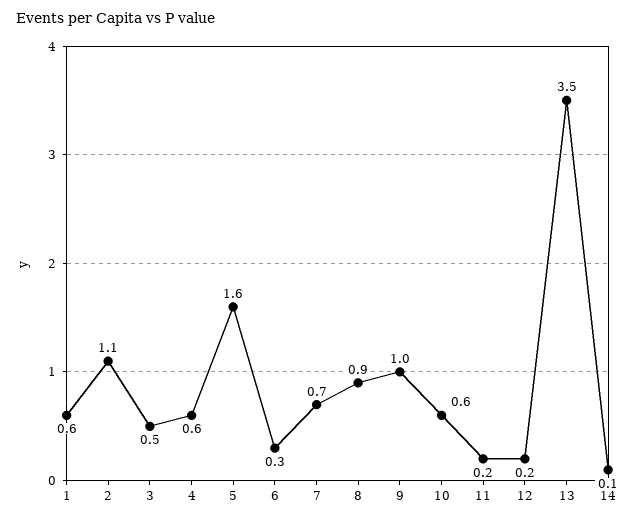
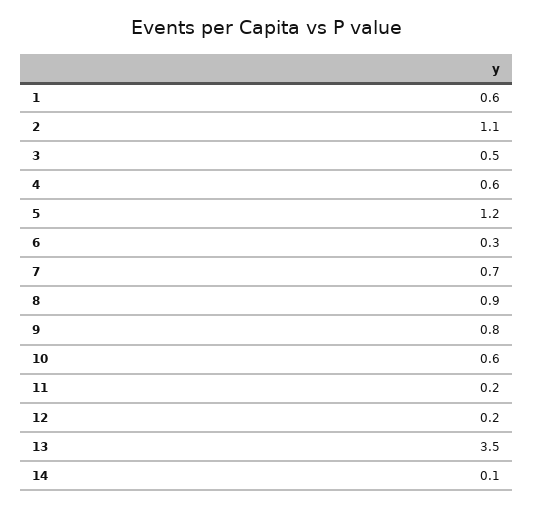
  {
    "1": 0.6,
    "2": 1.1,
    "3": 0.5,
    "4": 0.6,
-   "5": 1.6,
+   "5": 1.2,
    "6": 0.3,
    "7": 0.7,
    "8": 0.9,
-   "9": 1,
+   "9": 0.8,
    "10": 0.6,
    "11": 0.2,
    "12": 0.2,
    "13": 3.5,
    "14": 0.1
  }

